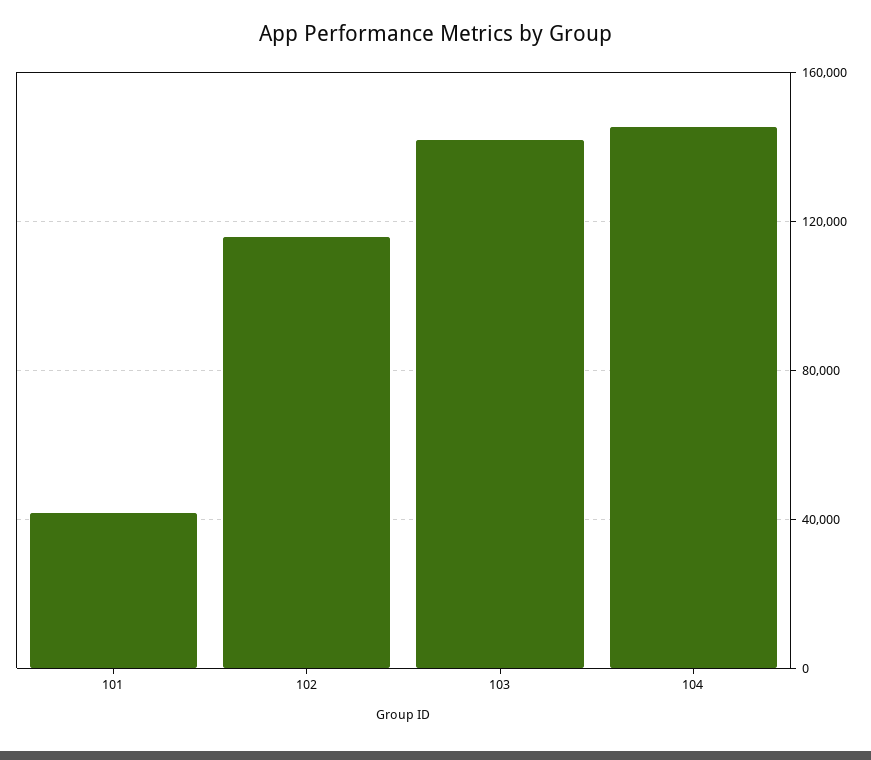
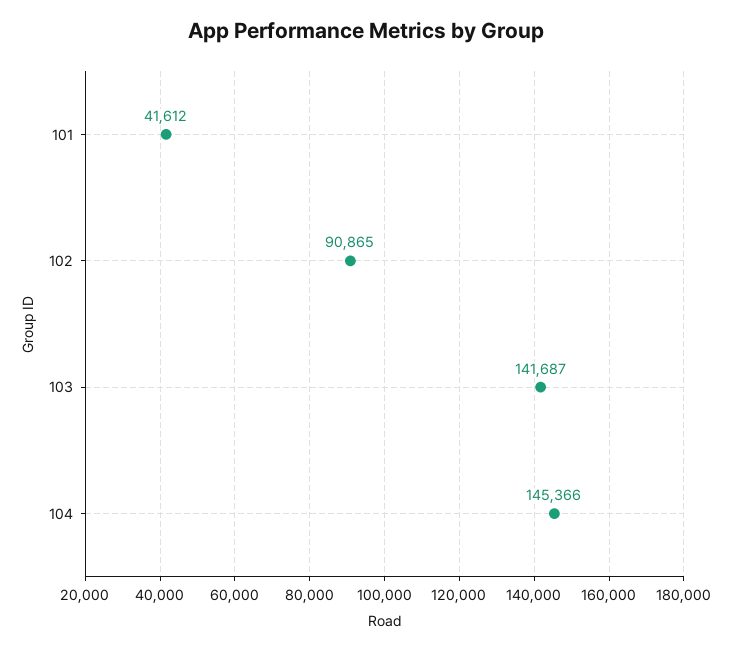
  {
    "101": 41612,
-   "102": 115000,
+   "102": 90865,
    "103": 141687,
    "104": 145366
  }

